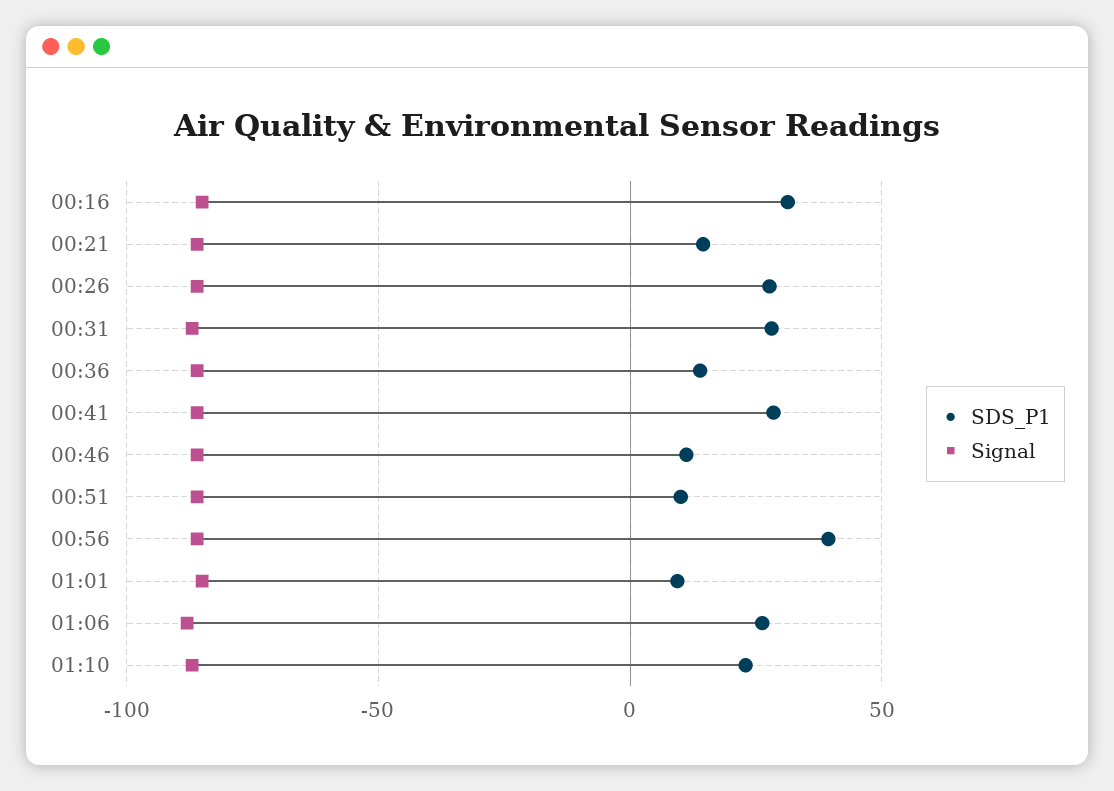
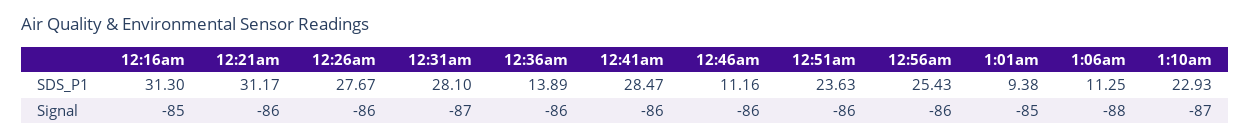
  {
    "SDS_P1": {
      "00:16": 31.3,
-     "00:21": 15,
+     "00:21": 31.17,
      "00:26": 27.67,
      "00:31": 28.1,
      "00:36": 13.89,
      "00:41": 28.47,
      "00:46": 11.16,
-     "00:51": 10,
+     "00:51": 23.63,
-     "00:56": 40,
+     "00:56": 25.43,
      "01:01": 9.38,
-     "01:06": 25,
+     "01:06": 11.25,
      "01:10": 22.93
    },
    "Signal": {
      "00:16": -85,
      "00:21": -86,
      "00:26": -86,
      "00:31": -87,
      "00:36": -86,
      "00:41": -86,
      "00:46": -86,
      "00:51": -86,
      "00:56": -86,
      "01:01": -85,
      "01:06": -88,
      "01:10": -87
    }
  }

